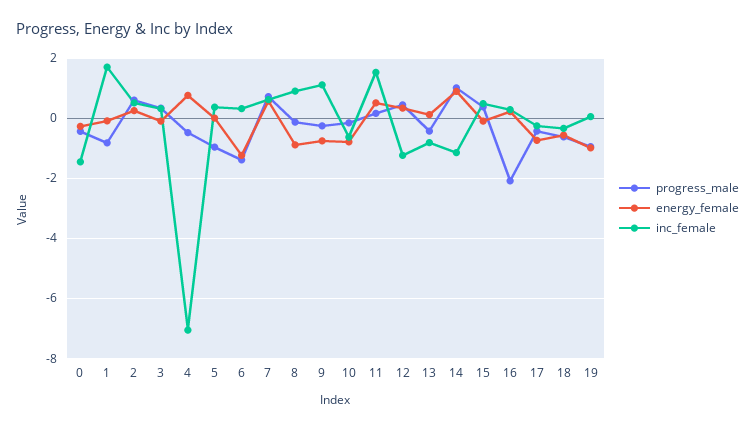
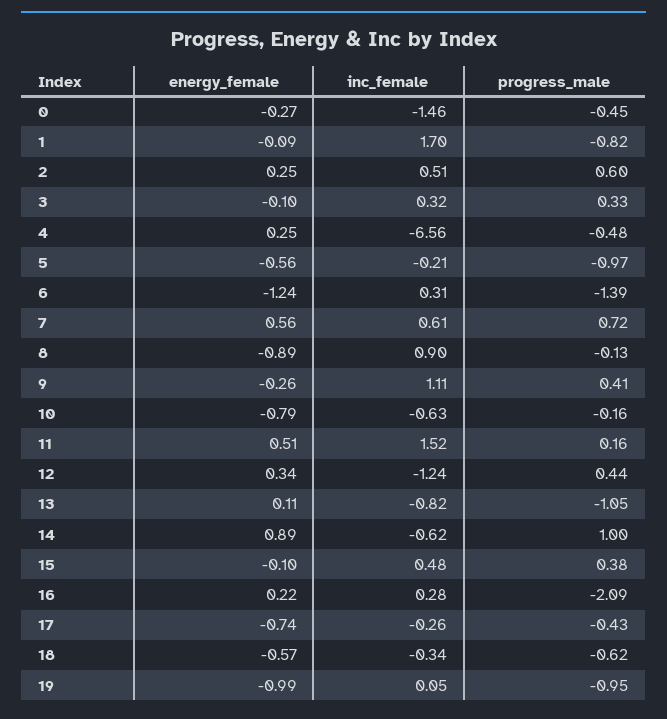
  {
    "progress_male": {
      "0": -0.45,
      "1": -0.82,
      "2": 0.6,
      "3": 0.33,
      "4": -0.48,
      "5": -0.97,
      "6": -1.39,
      "7": 0.72,
      "8": -0.13,
-     "9": -0.2,
+     "9": 0.41,
      "10": -0.16,
      "11": 0.16,
      "12": 0.44,
-     "13": -0.4,
+     "13": -1.05,
      "14": 1,
      "15": 0.38,
      "16": -2.09,
      "17": -0.43,
      "18": -0.62,
      "19": -0.95
    },
    "energy_female": {
      "0": -0.27,
      "1": -0.09,
      "2": 0.25,
      "3": -0.1,
-     "4": 0.8,
+     "4": 0.25,
-     "5": 0,
+     "5": -0.56,
      "6": -1.24,
      "7": 0.56,
      "8": -0.89,
-     "9": -0.8,
+     "9": -0.26,
      "10": -0.79,
      "11": 0.51,
      "12": 0.34,
      "13": 0.11,
      "14": 0.89,
      "15": -0.1,
      "16": 0.22,
      "17": -0.74,
      "18": -0.57,
      "19": -0.99
    },
    "inc_female": {
      "0": -1.46,
      "1": 1.7,
      "2": 0.51,
      "3": 0.32,
-     "4": -7,
+     "4": -6.56,
-     "5": 0.4,
+     "5": -0.21,
      "6": 0.31,
      "7": 0.61,
      "8": 0.9,
      "9": 1.11,
      "10": -0.63,
      "11": 1.52,
      "12": -1.24,
      "13": -0.82,
-     "14": -1.2,
+     "14": -0.62,
      "15": 0.48,
      "16": 0.28,
      "17": -0.26,
      "18": -0.34,
      "19": 0.05
    }
  }

